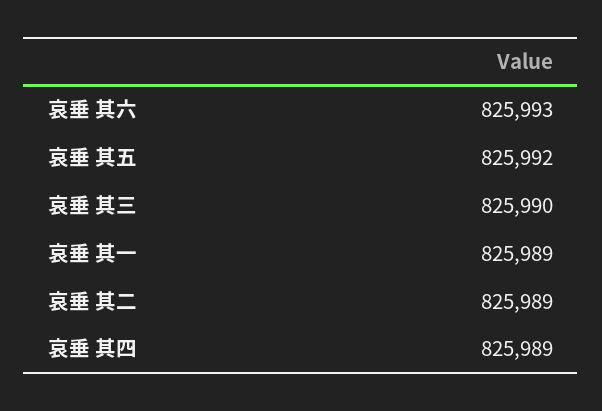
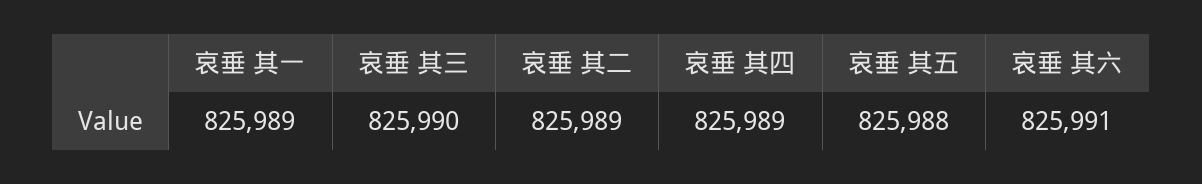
  {
-   "哀垂 其六": 825993,
+   "哀垂 其六": 825991,
-   "哀垂 其五": 825992,
+   "哀垂 其五": 825988,
    "哀垂 其三": 825990,
    "哀垂 其一": 825989,
    "哀垂 其二": 825989,
    "哀垂 其四": 825989
  }

